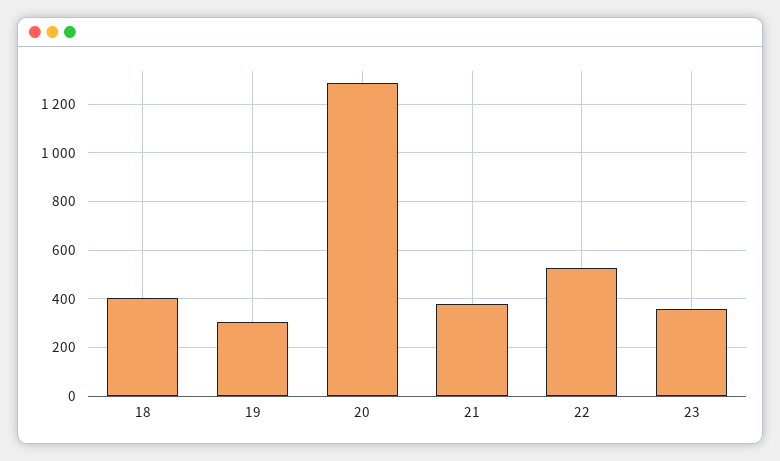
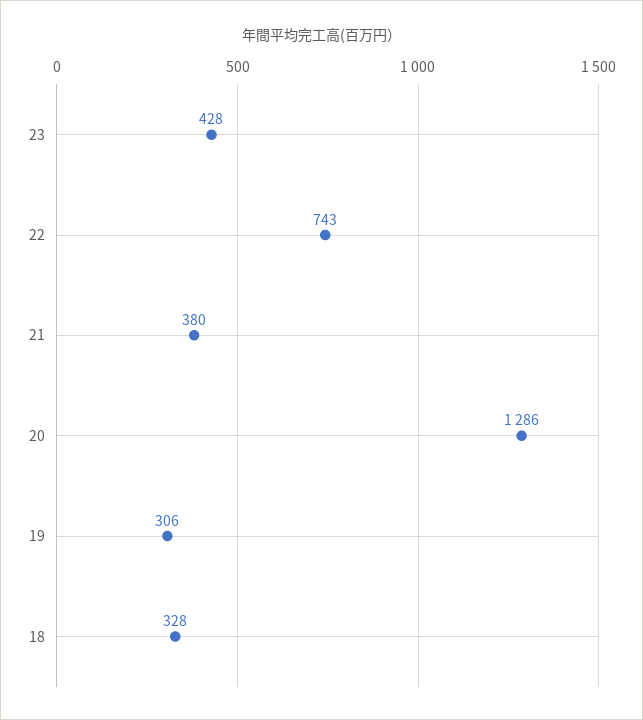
  {
-   "18": 400,
+   "18": 328,
    "19": 306,
    "20": 1286,
    "21": 380,
-   "22": 525,
+   "22": 743,
-   "23": 350
+   "23": 428
  }

